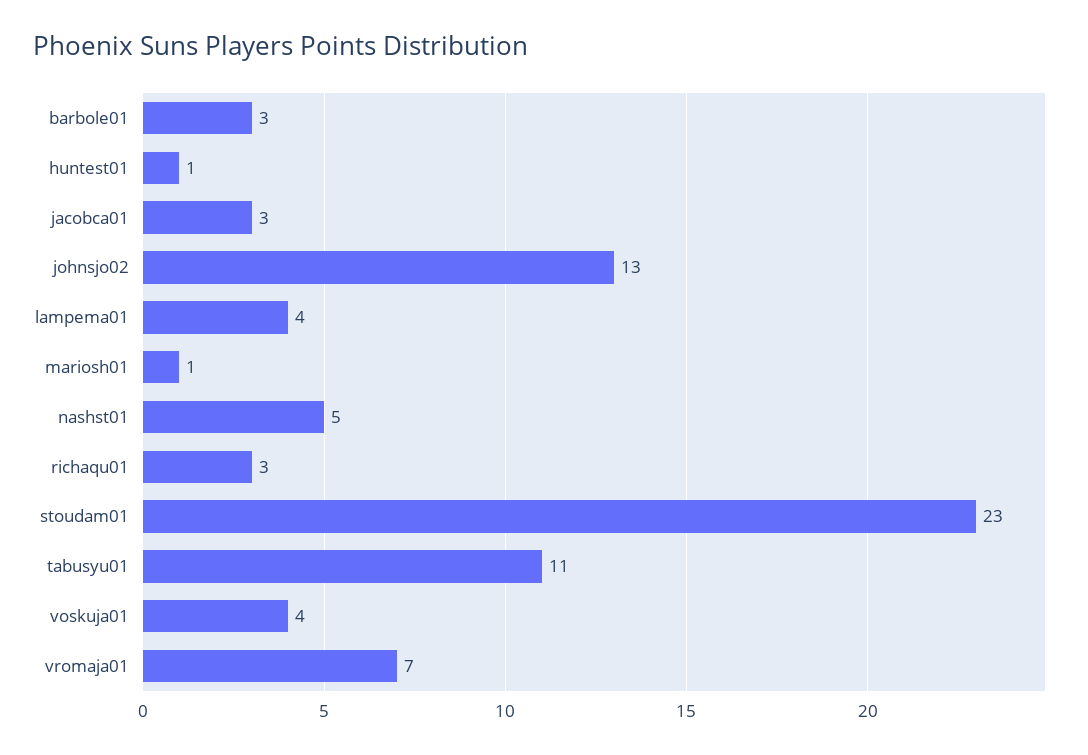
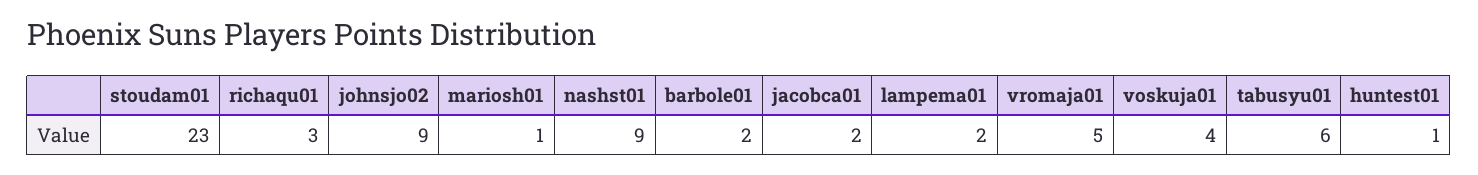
  {
-   "barbole01": 3,
+   "barbole01": 2,
    "huntest01": 1,
-   "jacobca01": 3,
+   "jacobca01": 2,
-   "johnsjo02": 13,
+   "johnsjo02": 9,
-   "lampema01": 4,
+   "lampema01": 2,
    "mariosh01": 1,
-   "nashst01": 5,
+   "nashst01": 9,
    "richaqu01": 3,
    "stoudam01": 23,
-   "tabusyu01": 11,
+   "tabusyu01": 6,
    "voskuja01": 4,
-   "vromaja01": 7
+   "vromaja01": 5
  }

